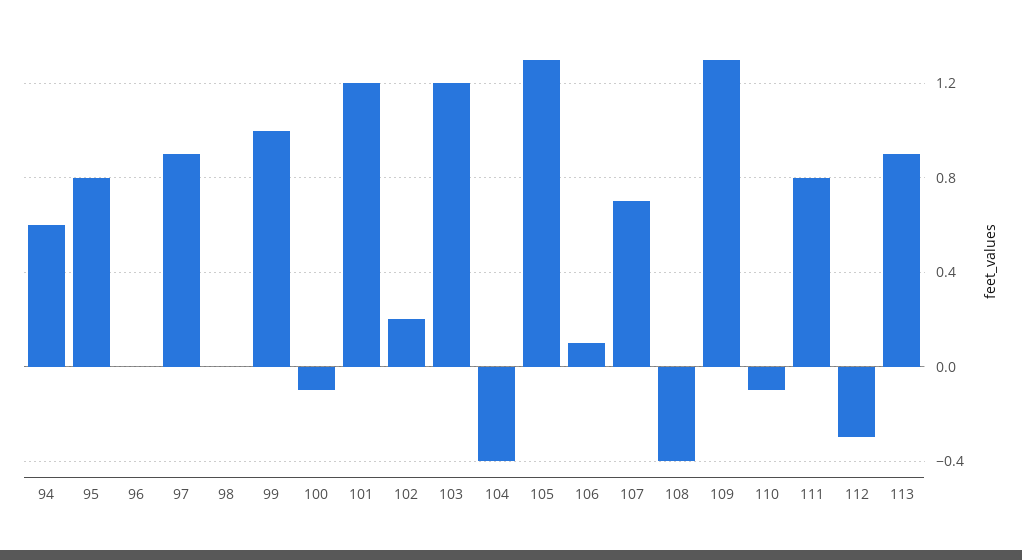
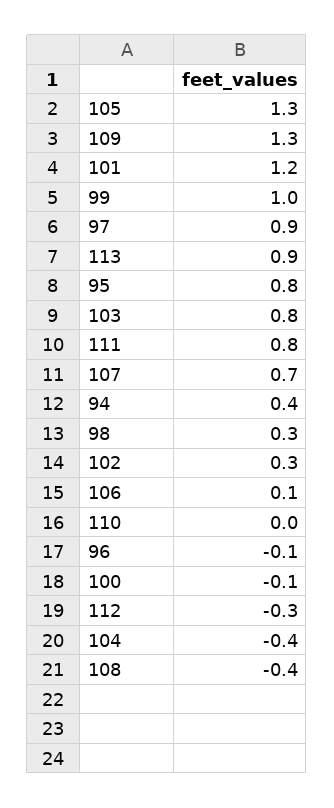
  {
-   "94": 0.6,
+   "94": 0.4,
    "95": 0.8,
-   "96": 0,
+   "96": -0.1,
    "97": 0.9,
-   "98": 0,
+   "98": 0.3,
    "99": 1,
    "100": -0.1,
    "101": 1.2,
-   "102": 0.2,
+   "102": 0.3,
-   "103": 1.2,
+   "103": 0.8,
    "104": -0.4,
    "105": 1.3,
    "106": 0.1,
    "107": 0.7,
    "108": -0.4,
    "109": 1.3,
-   "110": -0.1,
+   "110": 0,
    "111": 0.8,
    "112": -0.3,
    "113": 0.9
  }

